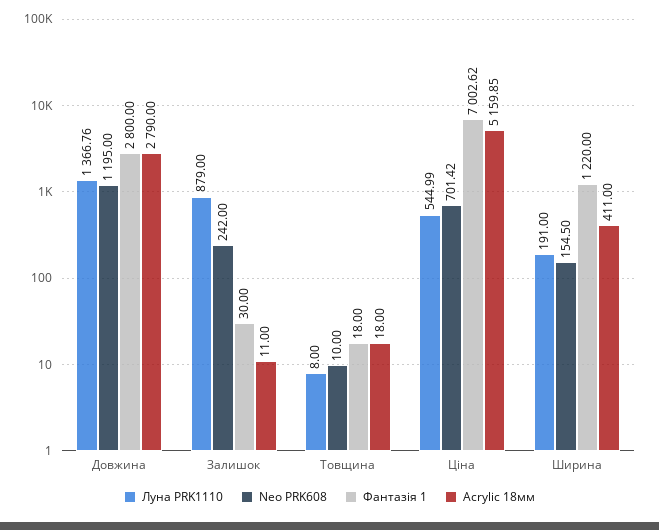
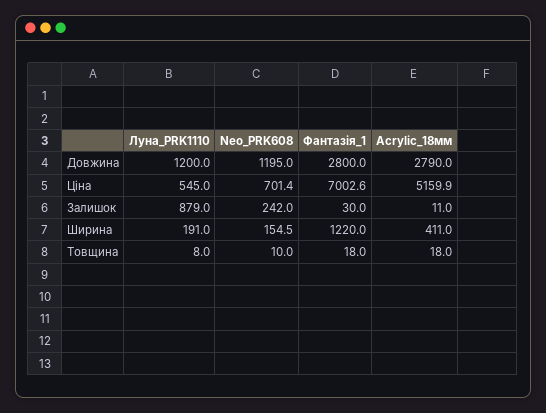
  {
    "Луна PRK1110": {
-     "Довжина": 1366.76,
+     "Довжина": 1200,
      "Залишок": 879,
      "Товщина": 8,
      "Ціна": 544.99,
      "Ширина": 191
    },
    "Neo PRK608": {
      "Довжина": 1195,
      "Залишок": 242,
      "Товщина": 10,
      "Ціна": 701.42,
      "Ширина": 154.5
    },
    "Фантазія 1": {
      "Довжина": 2800,
      "Залишок": 30,
      "Товщина": 18,
      "Ціна": 7002.62,
      "Ширина": 1220
    },
    "Acrylic 18мм": {
      "Довжина": 2790,
      "Залишок": 11,
      "Товщина": 18,
      "Ціна": 5159.85,
      "Ширина": 411
    }
  }

